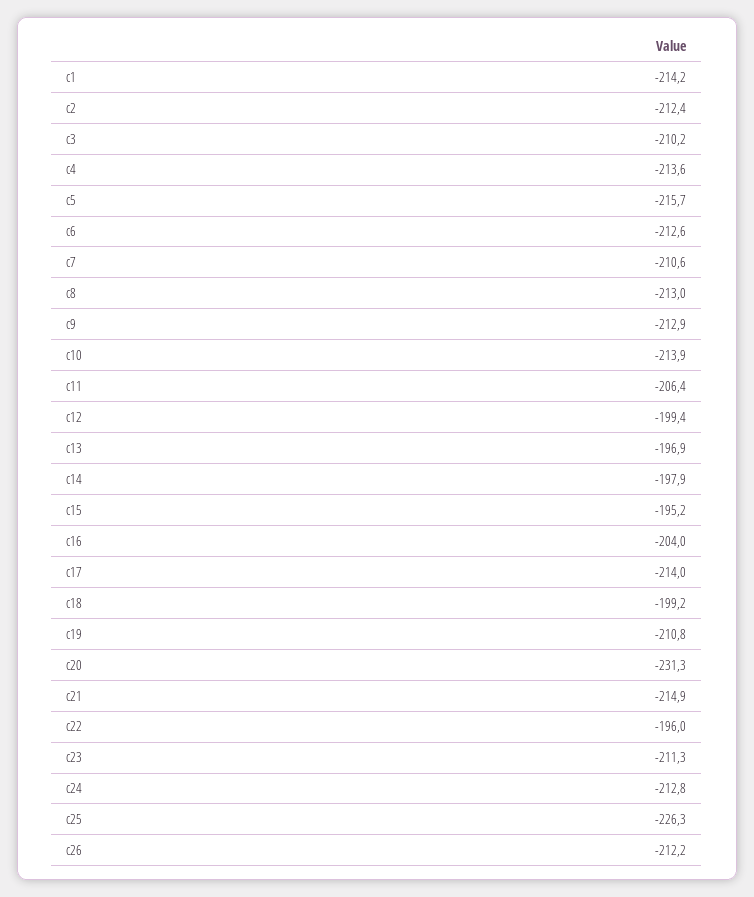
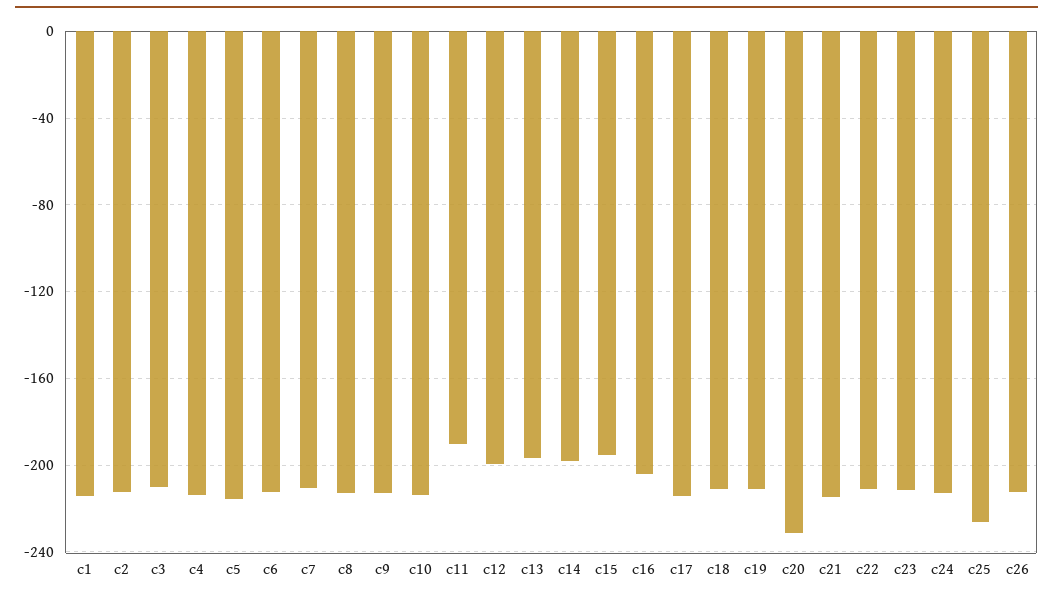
  {
    "c1": -214.2,
    "c2": -212.4,
    "c3": -210.2,
    "c4": -213.6,
    "c5": -215.7,
    "c6": -212.6,
    "c7": -210.6,
    "c8": -213,
    "c9": -212.9,
    "c10": -213.9,
-   "c11": -206.4,
+   "c11": -190,
    "c12": -199.4,
    "c13": -196.9,
    "c14": -197.9,
    "c15": -195.2,
    "c16": -204,
    "c17": -214,
-   "c18": -199.2,
+   "c18": -210,
    "c19": -210.8,
    "c20": -231.3,
    "c21": -214.9,
-   "c22": -196,
+   "c22": -210,
    "c23": -211.3,
    "c24": -212.8,
    "c25": -226.3,
    "c26": -212.2
  }

